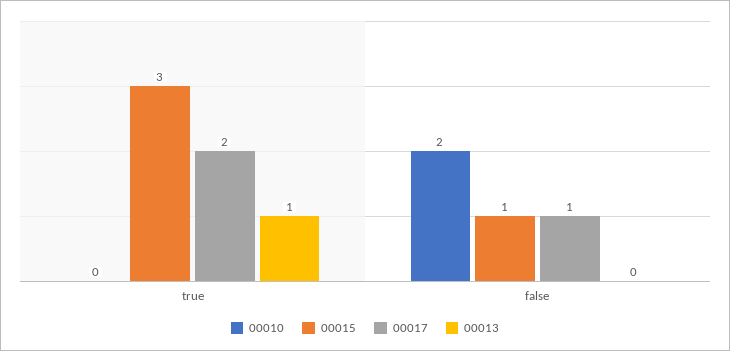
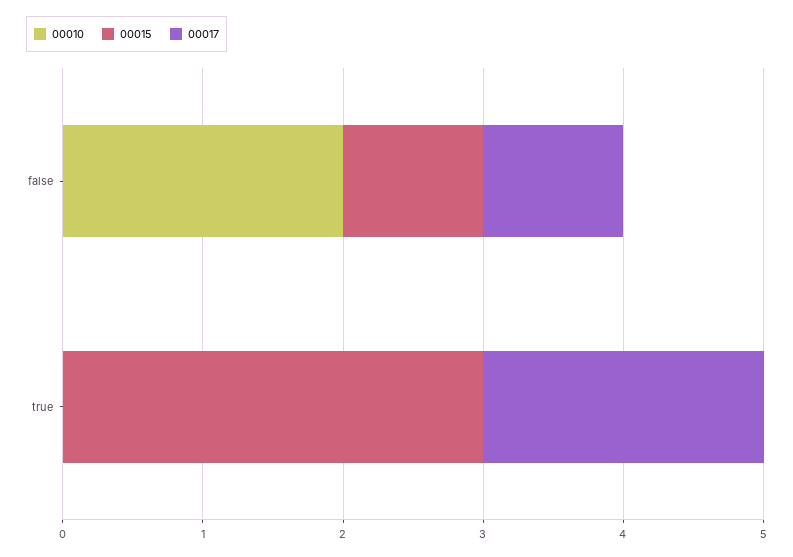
  {
    "00010": {
      "true": 0,
      "false": 2
    },
    "00015": {
      "true": 3,
      "false": 1
    },
    "00017": {
      "true": 2,
      "false": 1
-   },
+   }
-   "00013": {
-     "true": 1,
-     "false": 0
-   }
  }

